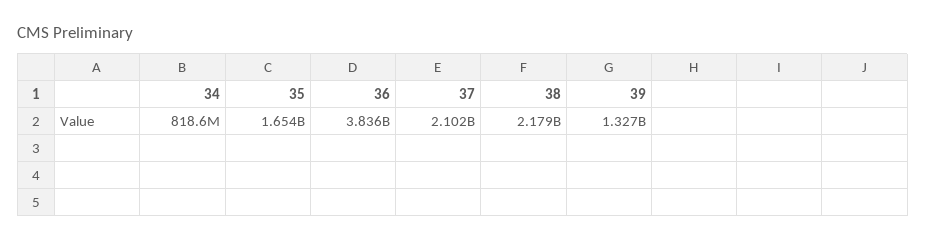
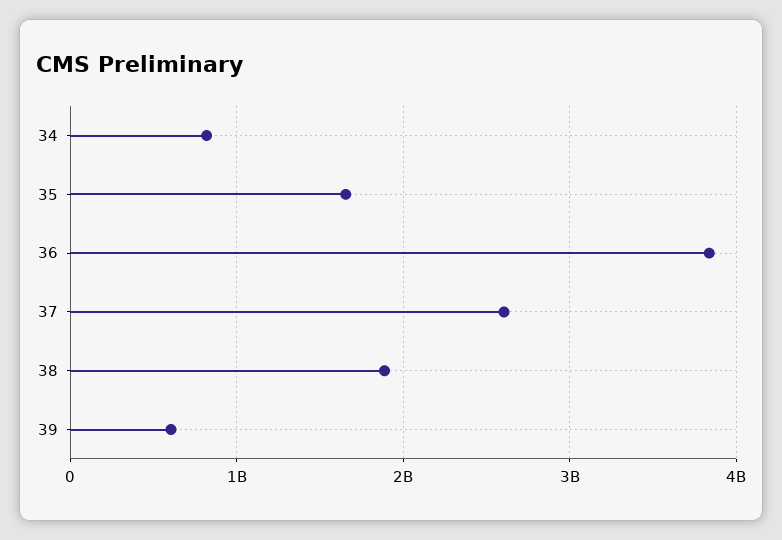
  {
    "34": 818600000,
    "35": 1654000000,
    "36": 3836000000,
-   "37": 2102000000,
+   "37": 2600000000,
-   "38": 2179000000,
+   "38": 1900000000,
-   "39": 1327000000
+   "39": 600000000
  }

